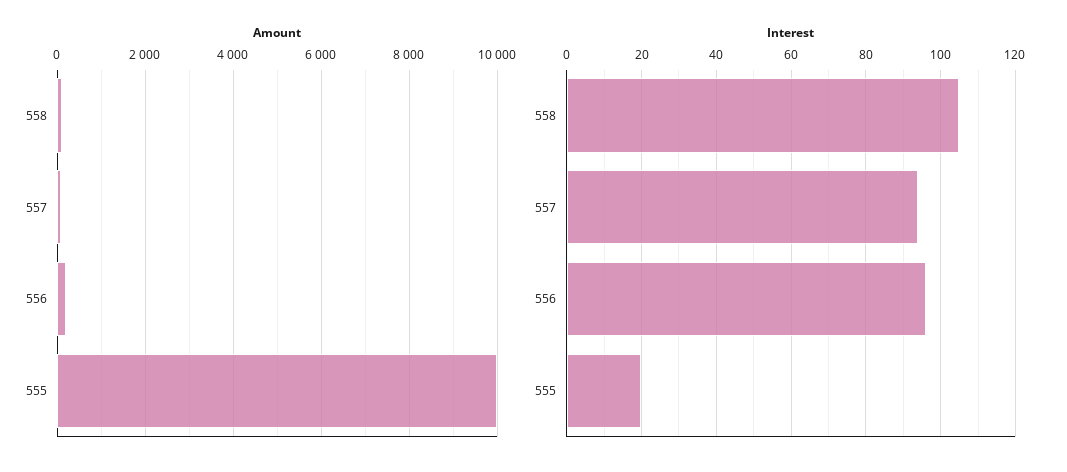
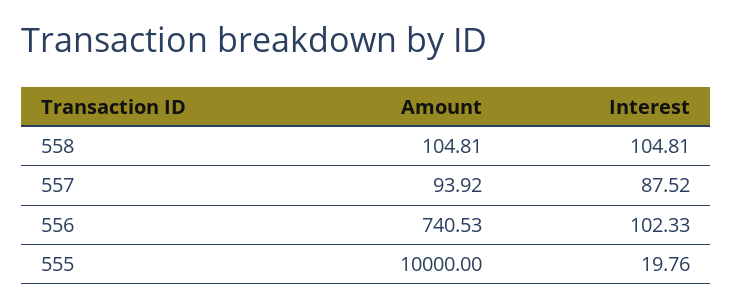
  {
    "Amount": {
      "558": 104.81,
      "557": 93.92,
-     "556": 200,
+     "556": 740.53,
      "555": 10000
    },
    "Interest": {
      "558": 104.81,
-     "557": 94,
+     "557": 87.52,
-     "556": 96,
+     "556": 102.33,
      "555": 19.76
    }
  }

